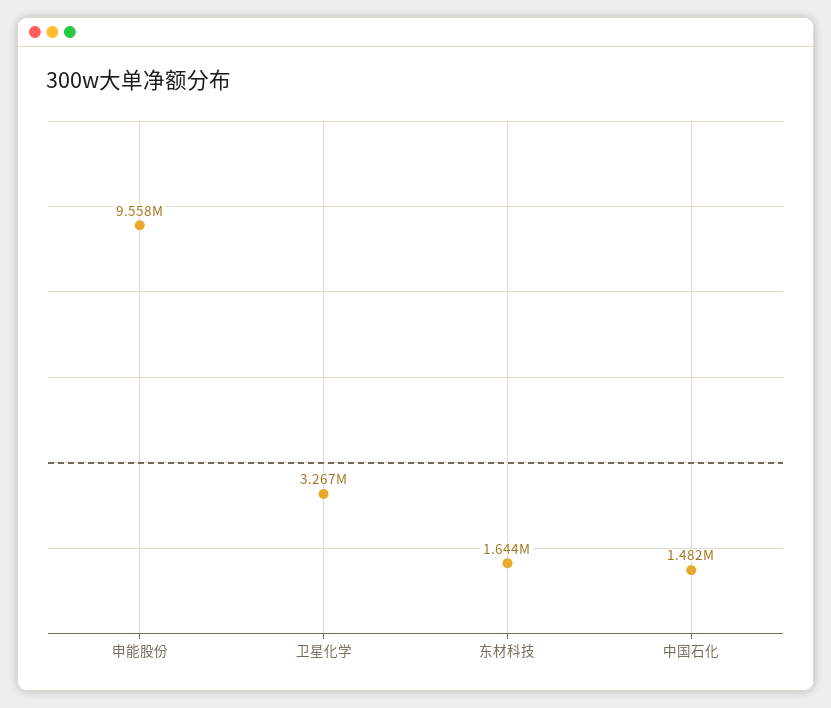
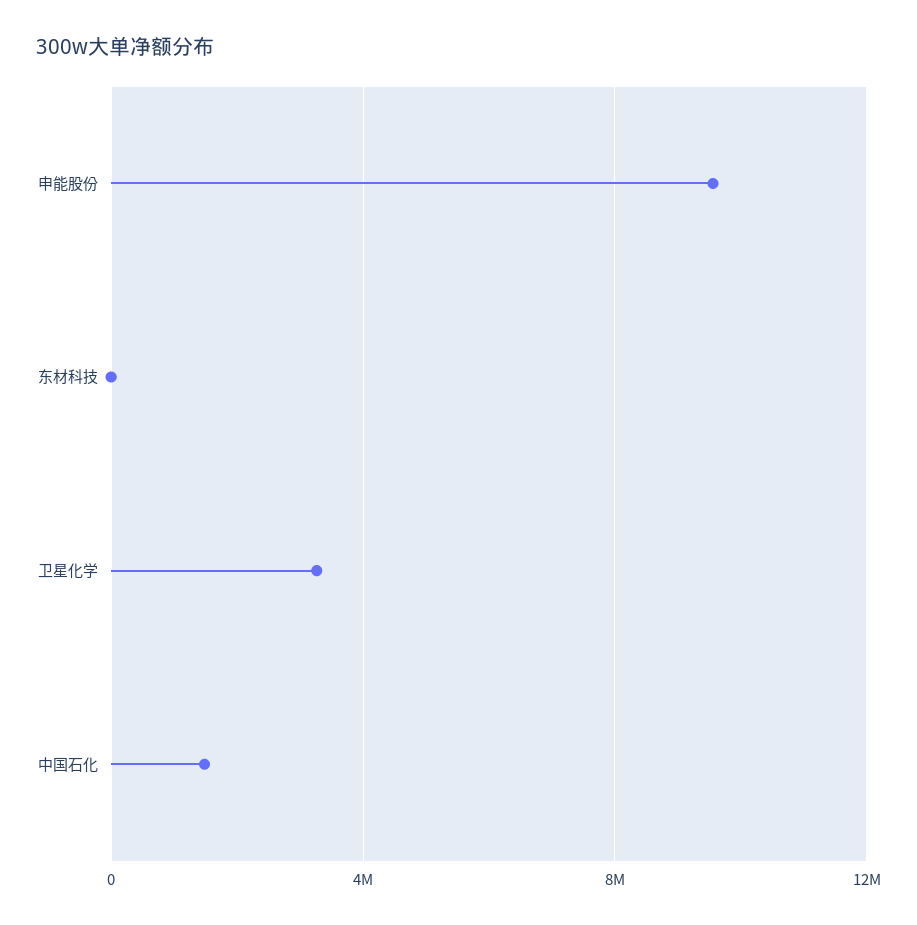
  {
    "申能股份": 9558000,
    "卫星化学": 3267000,
-   "东材科技": 1644000,
+   "东材科技": 0,
    "中国石化": 1482000
  }

